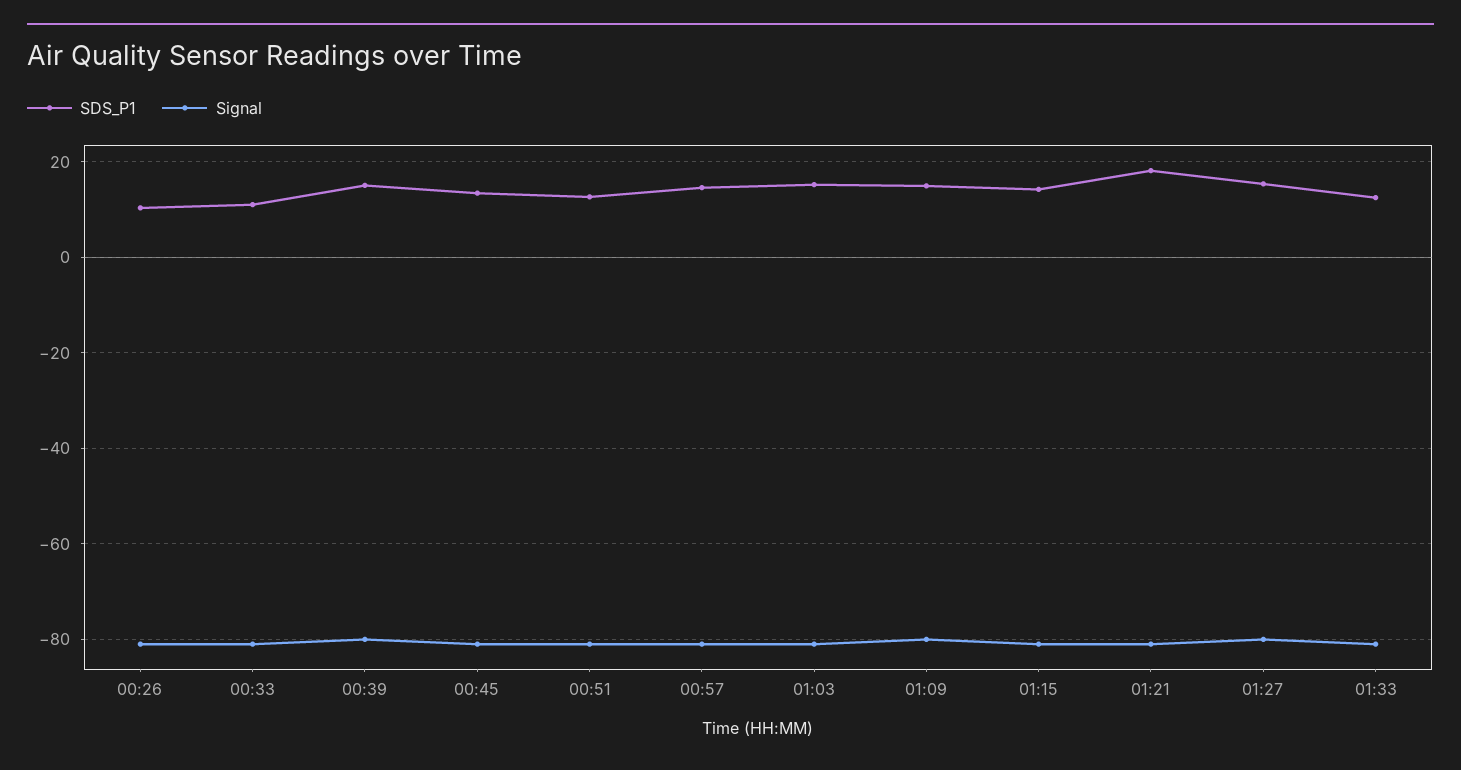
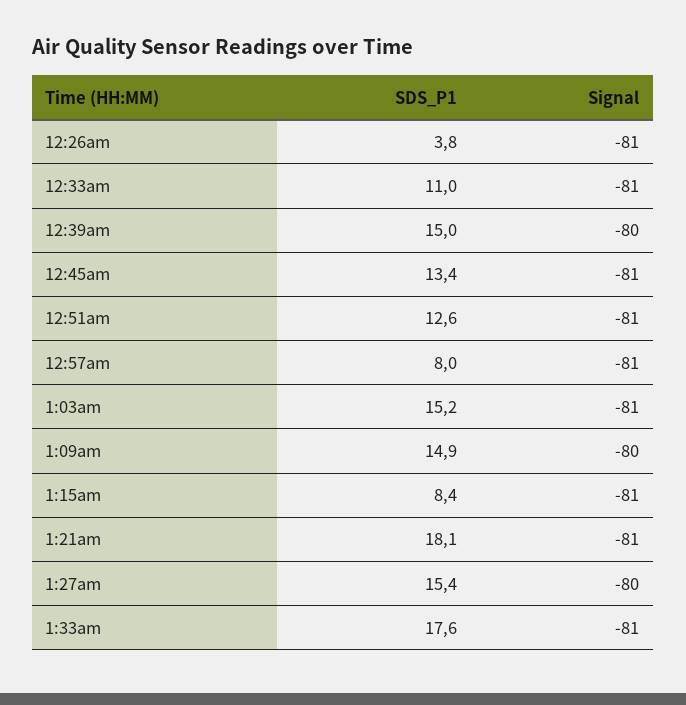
  {
    "SDS_P1": {
-     "00:26": 10,
+     "00:26": 3.8,
      "00:33": 11,
      "00:39": 15,
      "00:45": 13.4,
      "00:51": 12.6,
-     "00:57": 14,
+     "00:57": 8,
      "01:03": 15.2,
      "01:09": 14.9,
-     "01:15": 14,
+     "01:15": 8.4,
      "01:21": 18.1,
      "01:27": 15.4,
-     "01:33": 12
+     "01:33": 17.6
    },
    "Signal": {
      "00:26": -81,
      "00:33": -81,
      "00:39": -80,
      "00:45": -81,
      "00:51": -81,
      "00:57": -81,
      "01:03": -81,
      "01:09": -80,
      "01:15": -81,
      "01:21": -81,
      "01:27": -80,
      "01:33": -81
    }
  }

